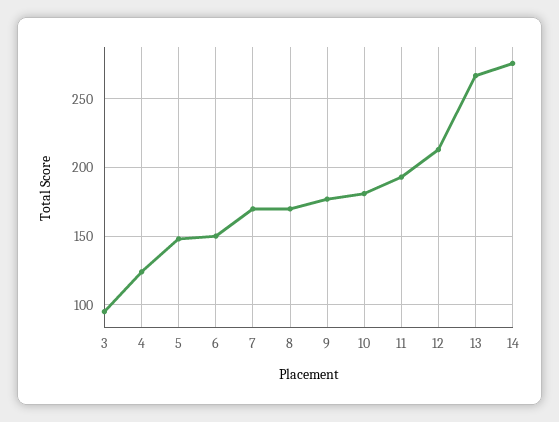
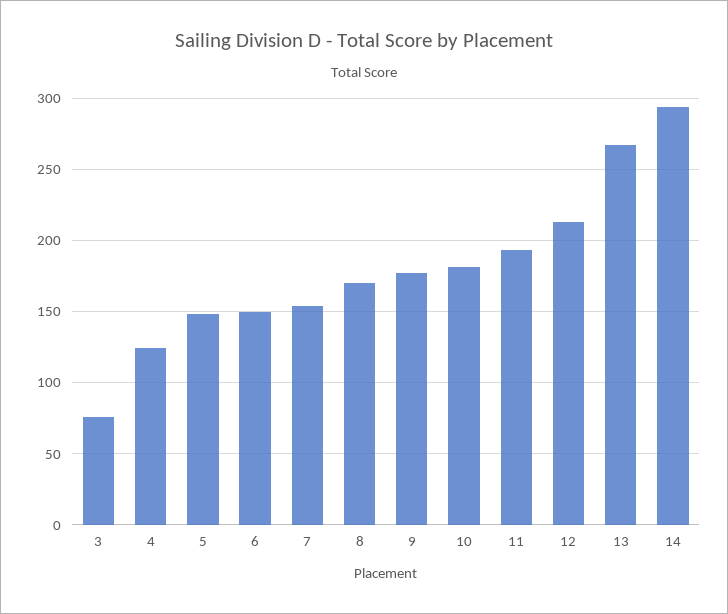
  {
-   "3": 95,
+   "3": 75,
    "4": 125,
    "5": 150,
    "6": 150,
-   "7": 170,
+   "7": 155,
    "8": 170,
    "9": 175,
    "10": 180,
    "11": 195,
    "12": 215,
    "13": 265,
-   "14": 275
+   "14": 295
  }

